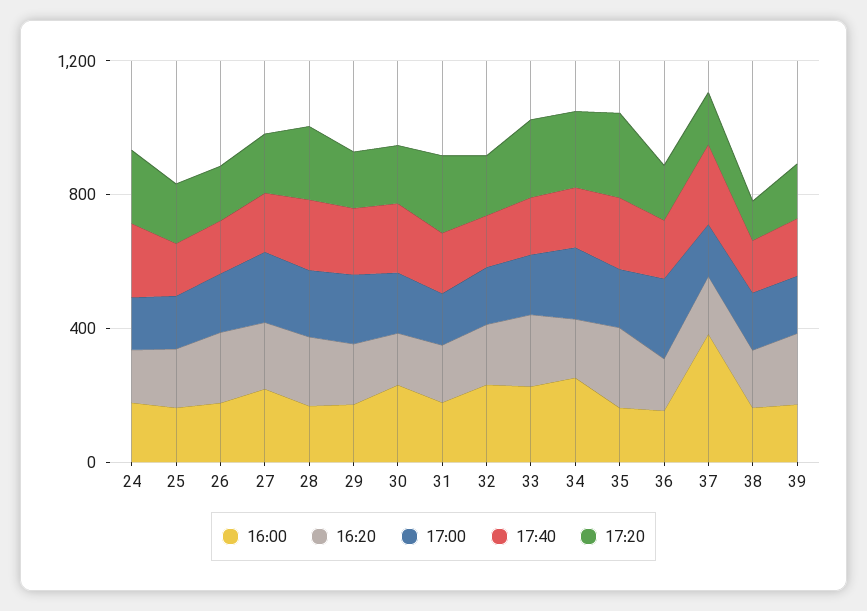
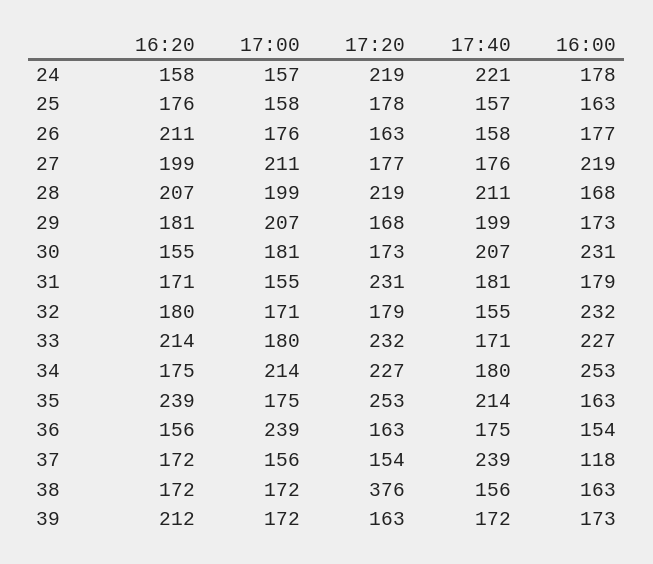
  {
    "16:00": {
      "24": 178,
      "25": 163,
      "26": 177,
      "27": 219,
      "28": 168,
      "29": 173,
      "30": 231,
      "31": 179,
      "32": 232,
      "33": 227,
      "34": 253,
      "35": 163,
      "36": 154,
-     "37": 400,
+     "37": 118,
      "38": 163,
      "39": 173
    },
    "16:20": {
      "24": 158,
      "25": 176,
      "26": 211,
      "27": 199,
      "28": 207,
      "29": 181,
      "30": 155,
      "31": 171,
      "32": 180,
      "33": 214,
      "34": 175,
      "35": 239,
      "36": 156,
      "37": 172,
      "38": 172,
      "39": 212
    },
    "17:00": {
      "24": 157,
      "25": 158,
      "26": 176,
      "27": 211,
      "28": 199,
      "29": 207,
      "30": 181,
      "31": 155,
      "32": 171,
      "33": 180,
      "34": 214,
      "35": 175,
      "36": 239,
      "37": 156,
      "38": 172,
      "39": 172
    },
    "17:40": {
      "24": 221,
      "25": 157,
      "26": 158,
      "27": 176,
      "28": 211,
      "29": 199,
      "30": 207,
      "31": 181,
      "32": 155,
      "33": 171,
      "34": 180,
      "35": 214,
      "36": 175,
      "37": 239,
      "38": 156,
      "39": 172
    },
    "17:20": {
      "24": 219,
      "25": 178,
      "26": 163,
      "27": 177,
      "28": 219,
      "29": 168,
      "30": 173,
      "31": 231,
      "32": 179,
      "33": 232,
      "34": 227,
      "35": 253,
      "36": 163,
      "37": 154,
-     "38": 100,
+     "38": 376,
      "39": 163
    }
  }

